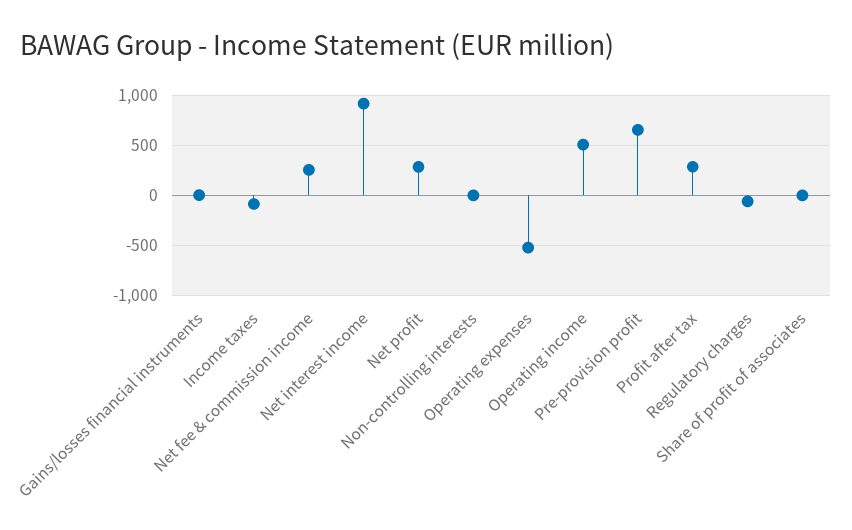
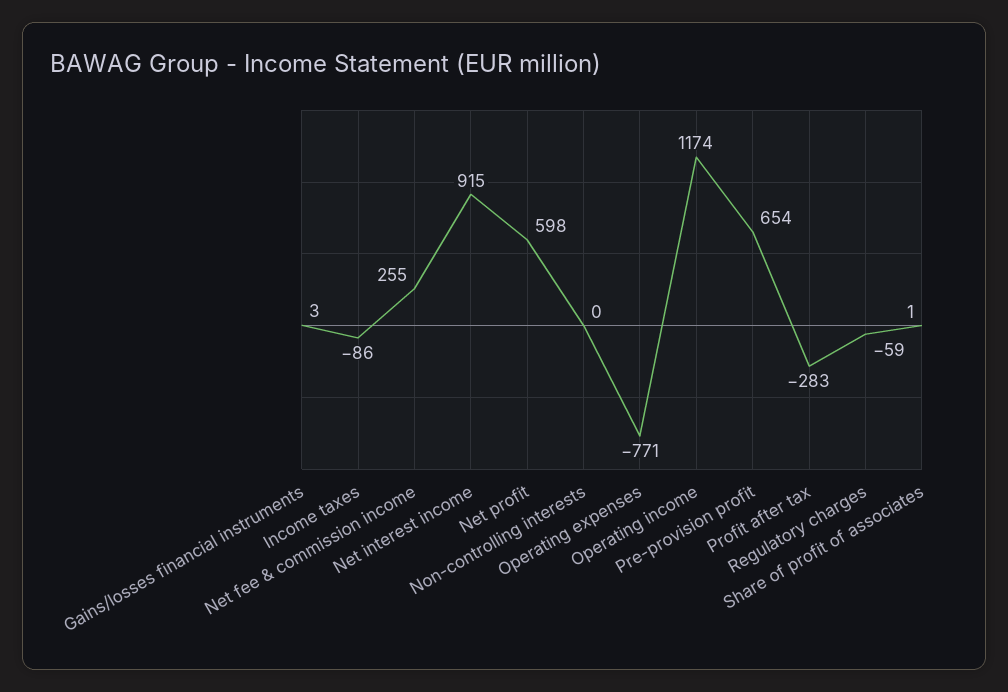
  {
    "Gains/losses financial instruments": 3,
    "Income taxes": -86,
    "Net fee & commission income": 255,
    "Net interest income": 915,
-   "Net profit": 300,
+   "Net profit": 598,
    "Non-controlling interests": 0,
-   "Operating expenses": -500,
+   "Operating expenses": -771,
-   "Operating income": 500,
+   "Operating income": 1174,
    "Pre-provision profit": 654,
-   "Profit after tax": 300,
+   "Profit after tax": -283,
    "Regulatory charges": -59,
    "Share of profit of associates": 1
  }

